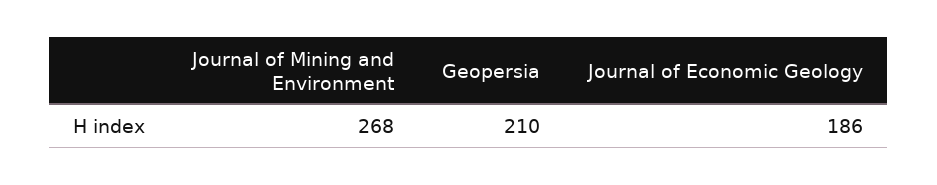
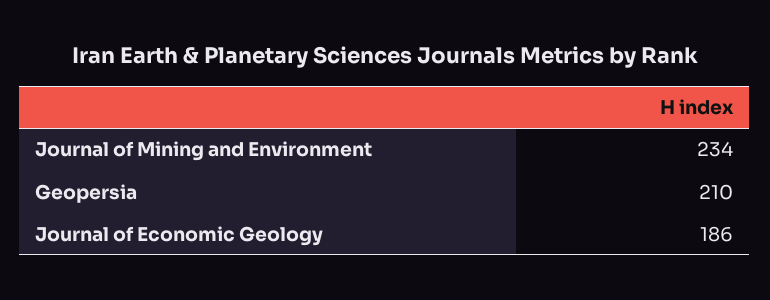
  {
-   "Journal of Mining and Environment": 268,
+   "Journal of Mining and Environment": 234,
    "Geopersia": 210,
    "Journal of Economic Geology": 186
  }

